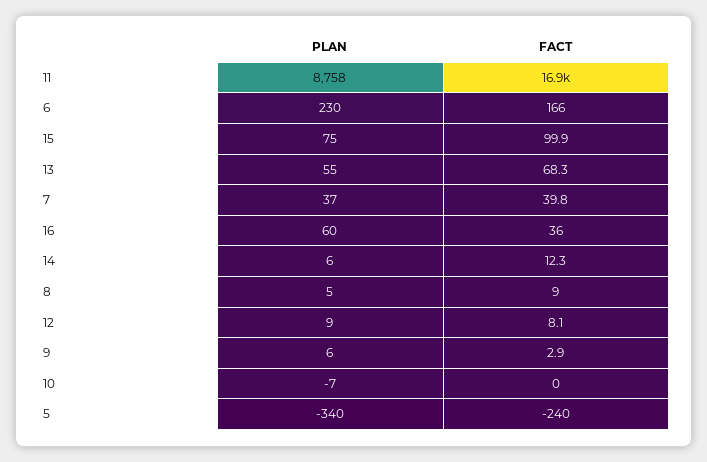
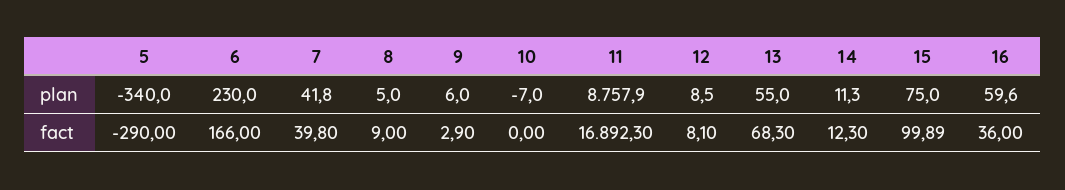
  {
    "PLAN": {
      "11": 8757.9,
      "6": 230,
      "15": 75,
      "13": 55,
-     "7": 37,
+     "7": 41.8,
      "16": 59.6,
-     "14": 6,
+     "14": 11.3,
      "8": 5,
      "12": 8.5,
      "9": 6,
      "10": -7,
      "5": -340
    },
    "FACT": {
      "11": 16892.3,
      "6": 166,
      "15": 99.89,
      "13": 68.3,
      "7": 39.8,
      "16": 36,
      "14": 12.3,
      "8": 9,
      "12": 8.1,
      "9": 2.9,
      "10": 0,
-     "5": -240
+     "5": -290
    }
  }

